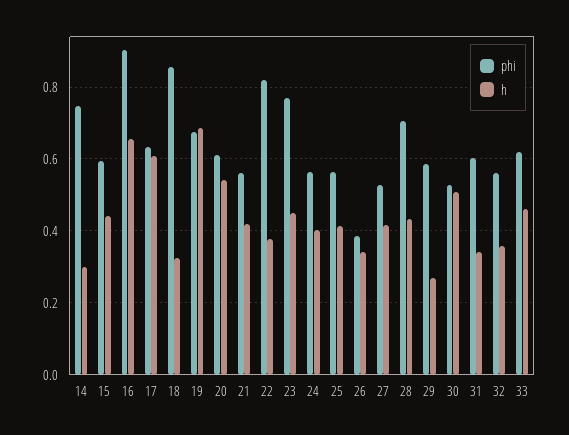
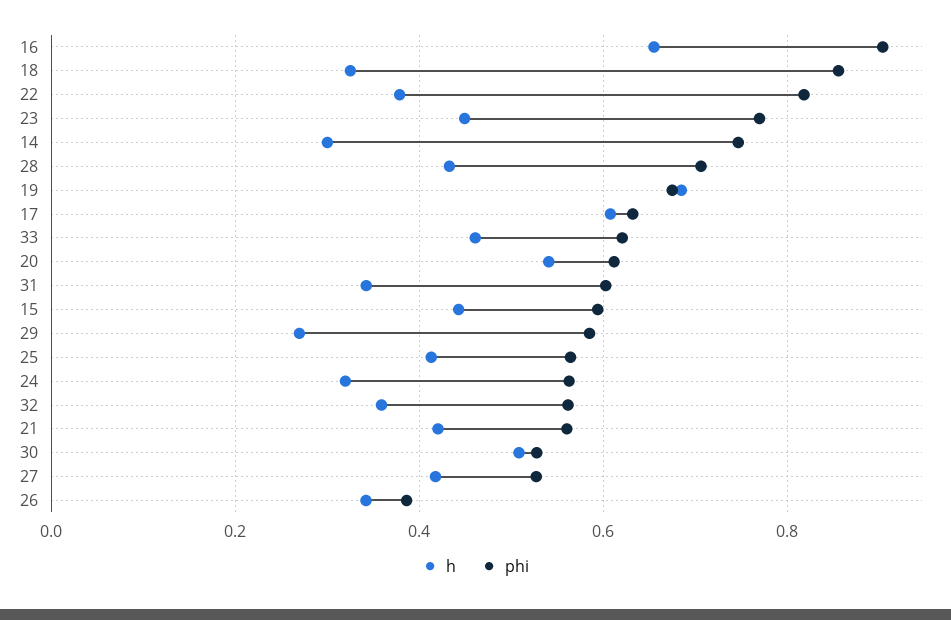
  {
    "phi": {
      "14": 0.74,
      "15": 0.6,
      "16": 0.9,
      "17": 0.64,
      "18": 0.86,
      "19": 0.68,
      "20": 0.62,
      "21": 0.56,
      "22": 0.82,
      "23": 0.76,
      "24": 0.56,
      "25": 0.56,
      "26": 0.38,
      "27": 0.52,
      "28": 0.7,
      "29": 0.58,
      "30": 0.52,
      "31": 0.6,
      "32": 0.56,
      "33": 0.62
    },
    "h": {
      "14": 0.3,
      "15": 0.44,
      "16": 0.66,
      "17": 0.6,
      "18": 0.32,
      "19": 0.68,
      "20": 0.54,
      "21": 0.42,
      "22": 0.38,
      "23": 0.44,
-     "24": 0.4,
+     "24": 0.32,
      "25": 0.42,
      "26": 0.34,
      "27": 0.42,
      "28": 0.44,
      "29": 0.26,
      "30": 0.5,
      "31": 0.34,
      "32": 0.36,
      "33": 0.46
    }
  }

